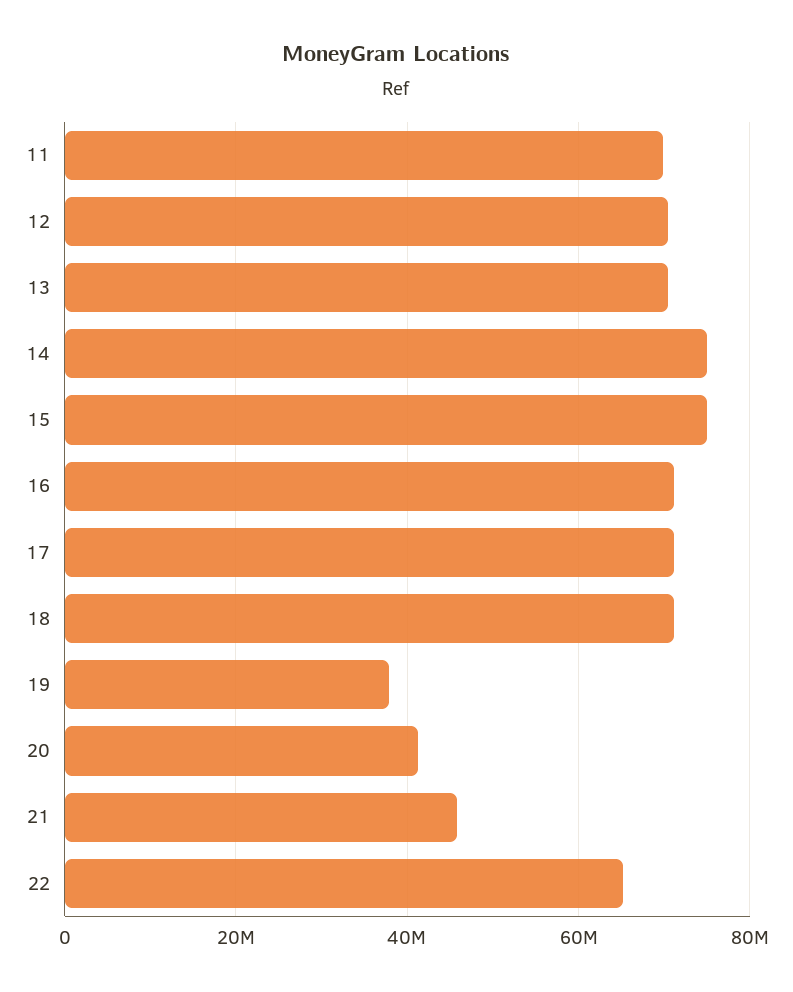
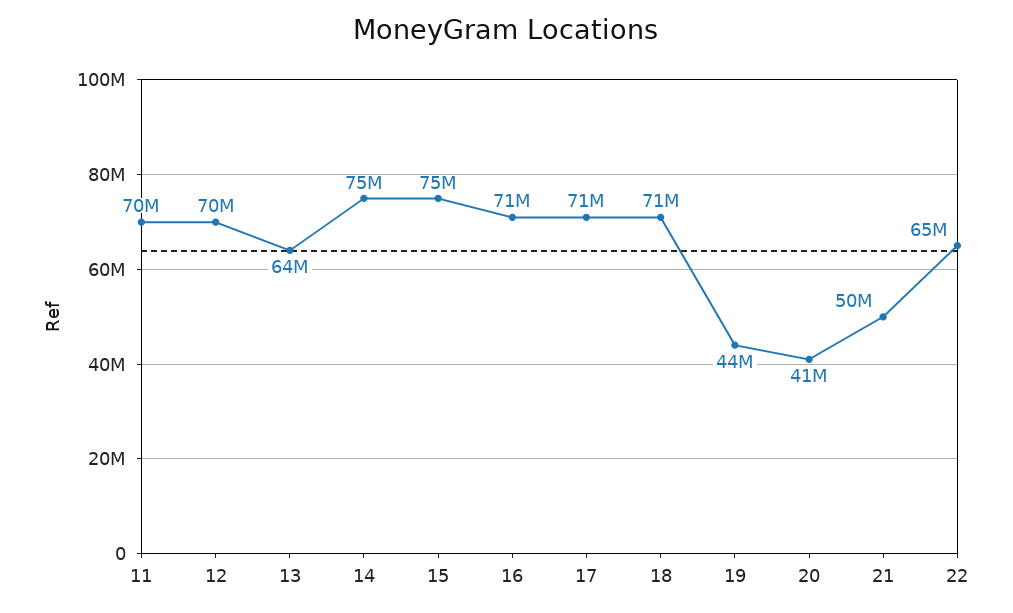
  {
    "11": 70000000,
    "12": 70000000,
-   "13": 70000000,
+   "13": 64000000,
    "14": 75000000,
    "15": 75000000,
    "16": 71000000,
    "17": 71000000,
    "18": 71000000,
-   "19": 38000000,
+   "19": 44000000,
    "20": 41000000,
-   "21": 46000000,
+   "21": 50000000,
    "22": 65000000
  }

